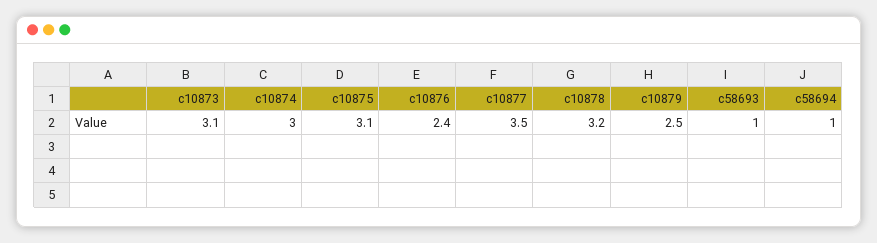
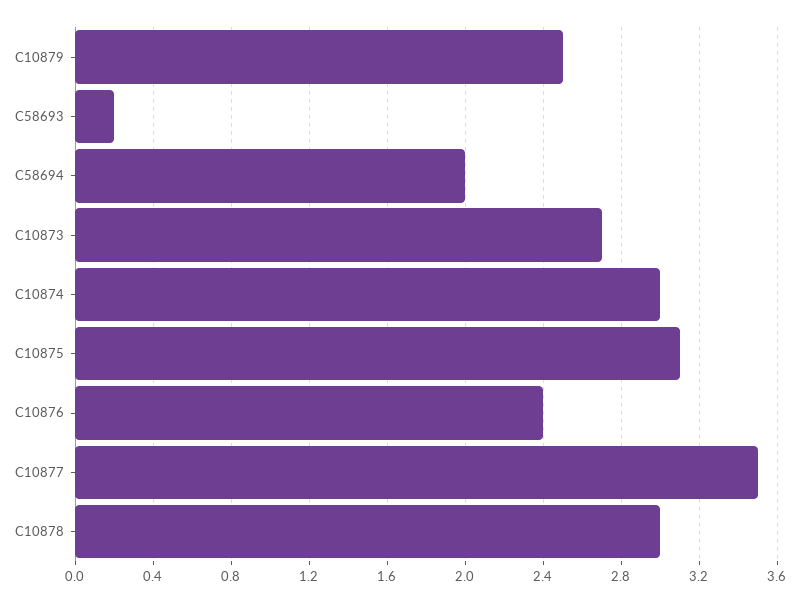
  {
-   "c10873": 3.1,
+   "c10873": 2.7,
    "c10874": 3,
    "c10875": 3.1,
    "c10876": 2.4,
    "c10877": 3.5,
-   "c10878": 3.2,
+   "c10878": 3,
    "c10879": 2.5,
-   "c58693": 1,
+   "c58693": 0.2,
-   "c58694": 1
+   "c58694": 2
  }

